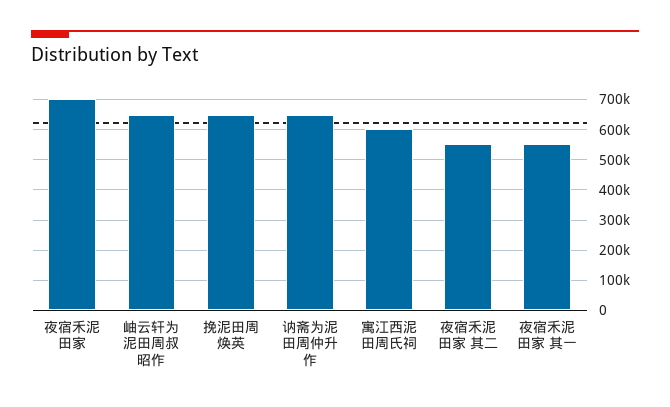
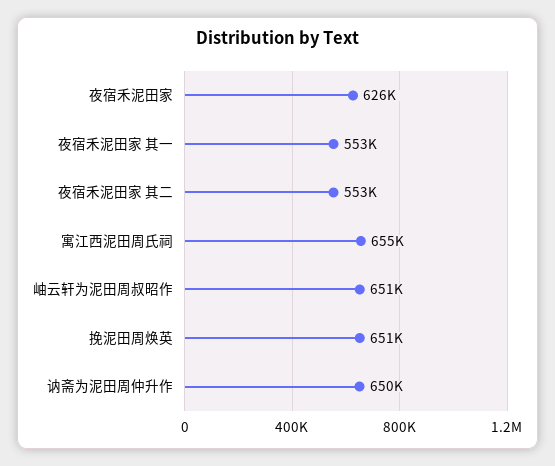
  {
-   "夜宿禾泥田家": 700000,
+   "夜宿禾泥田家": 626000,
    "岫云轩为泥田周叔昭作": 651000,
    "挽泥田周焕英": 651000,
    "讷斋为泥田周仲升作": 650000,
-   "寓江西泥田周氏祠": 600000,
+   "寓江西泥田周氏祠": 655000,
    "夜宿禾泥田家 其二": 553000,
    "夜宿禾泥田家 其一": 553000
  }

